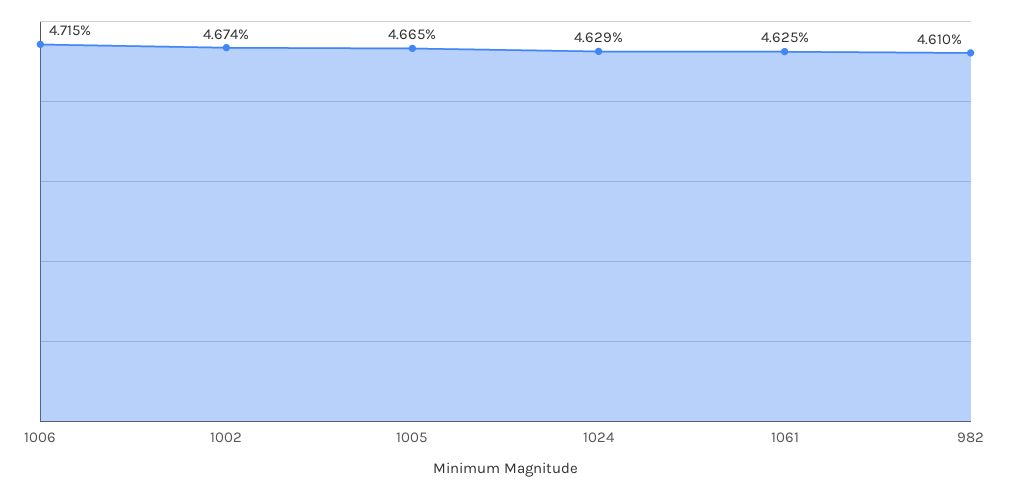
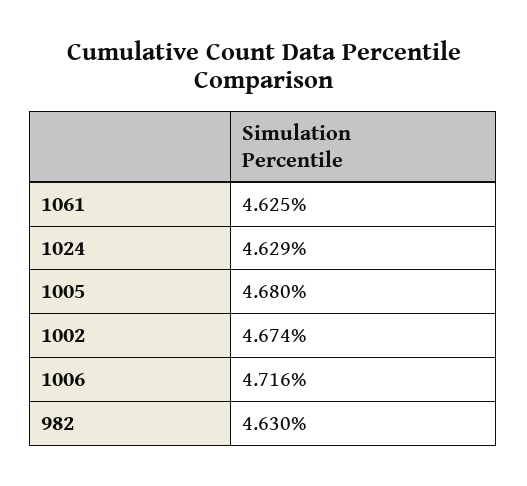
  {
-   "1006": 4.715,
+   "1006": 4.716,
    "1002": 4.674,
-   "1005": 4.665,
+   "1005": 4.68,
    "1024": 4.629,
    "1061": 4.625,
-   "982": 4.61
+   "982": 4.63
  }

